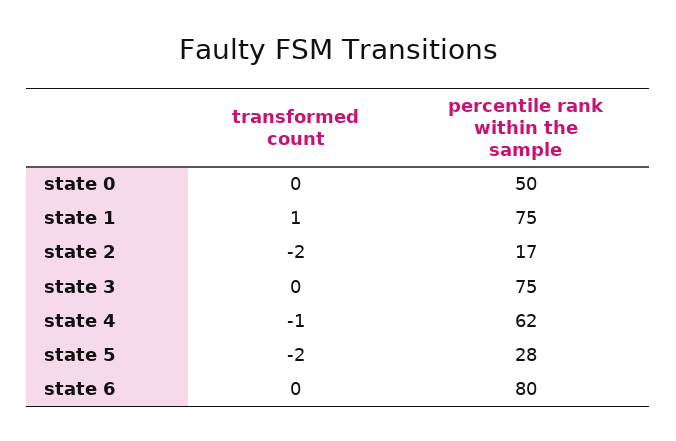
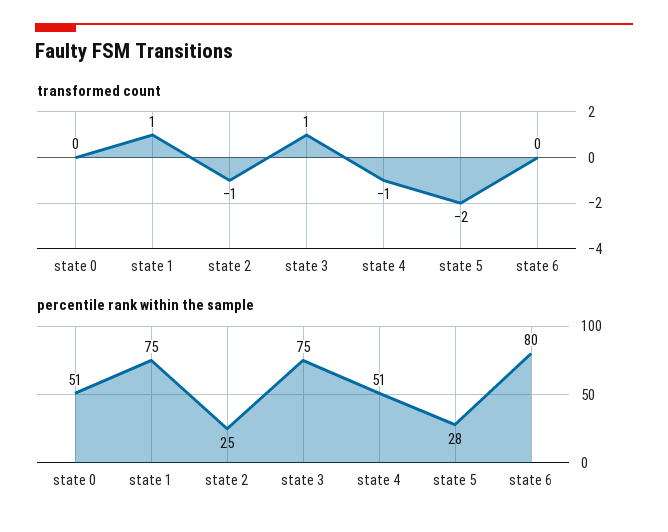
  {
    "transformed count": {
      "state 0": 0,
      "state 1": 1,
-     "state 2": -2,
+     "state 2": -1,
-     "state 3": 0,
+     "state 3": 1,
      "state 4": -1,
      "state 5": -2,
      "state 6": 0
    },
    "percentile rank within the sample": {
-     "state 0": 50,
+     "state 0": 51,
      "state 1": 75,
-     "state 2": 17,
+     "state 2": 25,
      "state 3": 75,
-     "state 4": 62,
+     "state 4": 51,
      "state 5": 28,
      "state 6": 80
    }
  }

